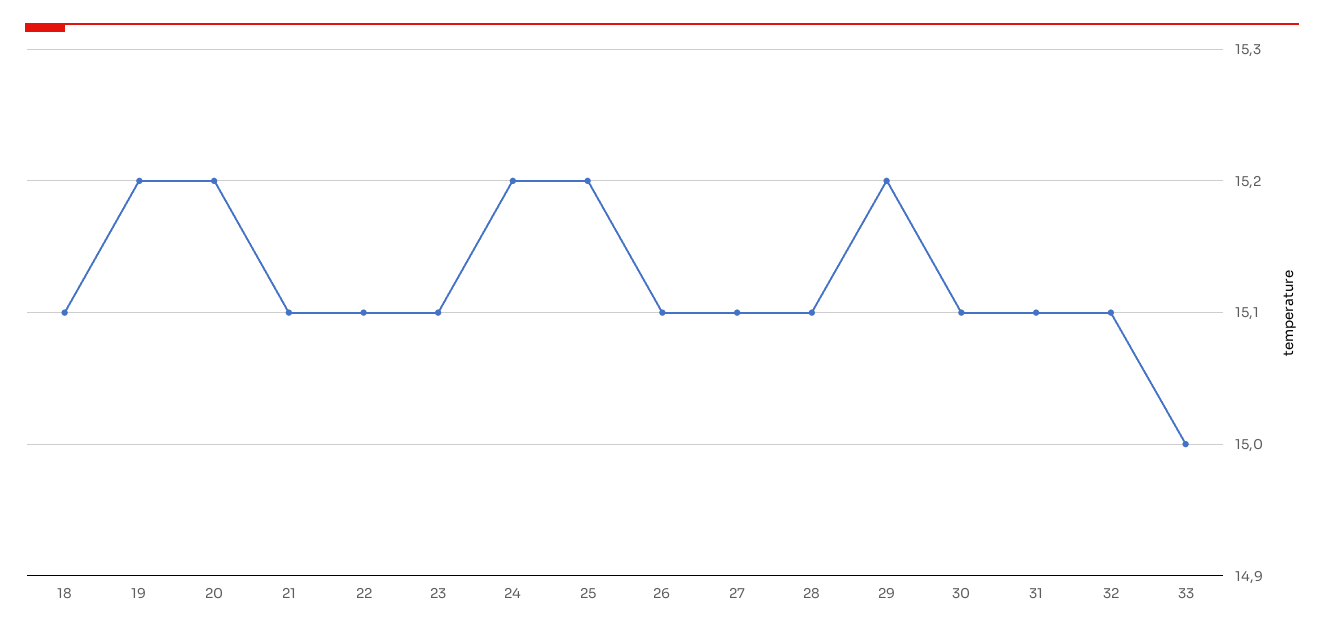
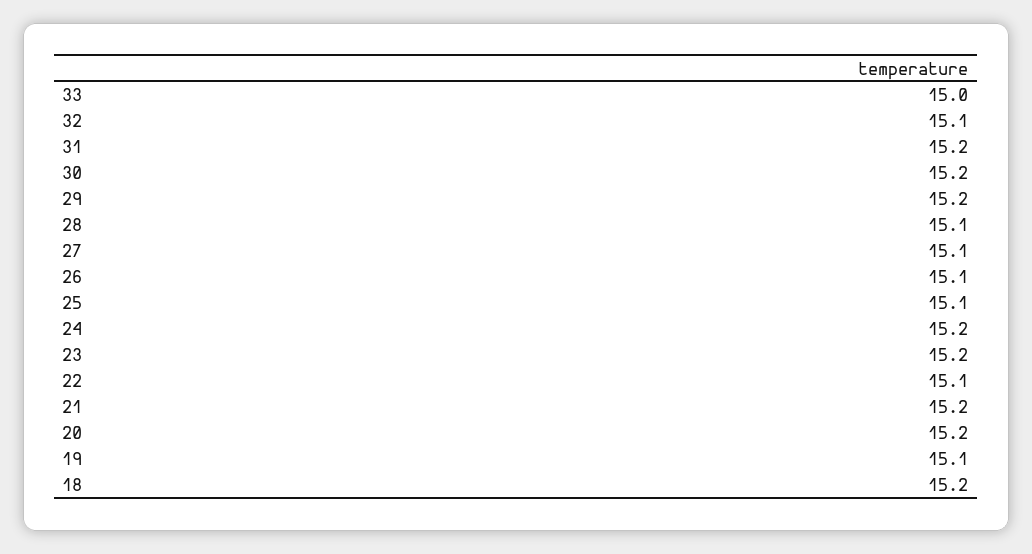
  {
-   "18": 15.1,
+   "18": 15.2,
-   "19": 15.2,
+   "19": 15.1,
    "20": 15.2,
-   "21": 15.1,
+   "21": 15.2,
    "22": 15.1,
-   "23": 15.1,
+   "23": 15.2,
    "24": 15.2,
-   "25": 15.2,
+   "25": 15.1,
    "26": 15.1,
    "27": 15.1,
    "28": 15.1,
    "29": 15.2,
-   "30": 15.1,
+   "30": 15.2,
-   "31": 15.1,
+   "31": 15.2,
    "32": 15.1,
    "33": 15
  }

